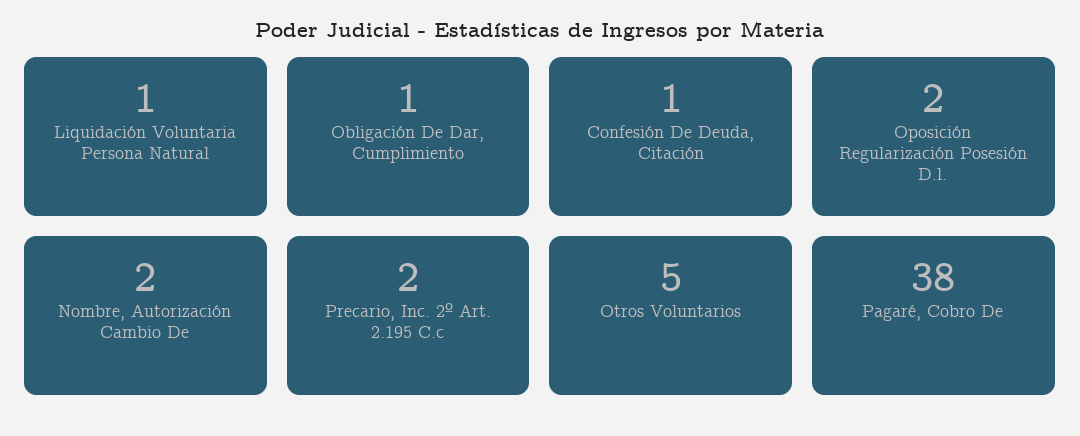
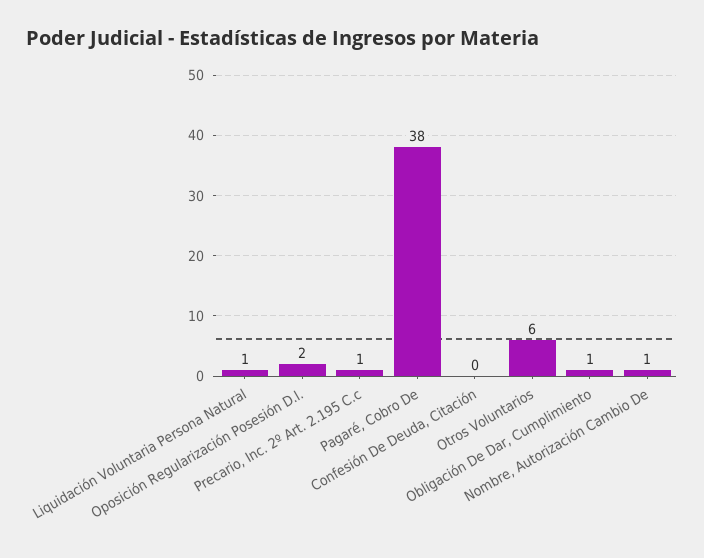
  {
    "Liquidación Voluntaria Persona Natural": 1,
    "Obligación De Dar, Cumplimiento": 1,
-   "Confesión De Deuda, Citación": 1,
+   "Confesión De Deuda, Citación": 0,
    "Oposición Regularización Posesión D.l.": 2,
-   "Nombre, Autorización Cambio De": 2,
+   "Nombre, Autorización Cambio De": 1,
-   "Precario, Inc. 2º Art. 2.195 C.c": 2,
+   "Precario, Inc. 2º Art. 2.195 C.c": 1,
-   "Otros Voluntarios": 5,
+   "Otros Voluntarios": 6,
    "Pagaré, Cobro De": 38
  }

